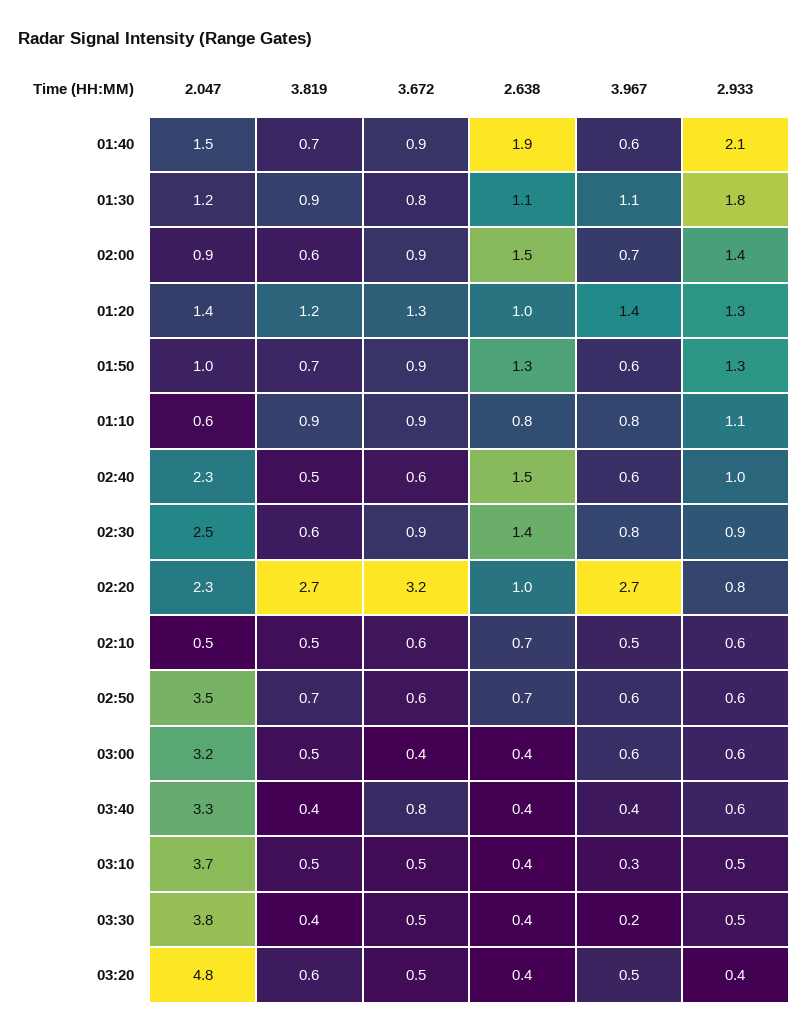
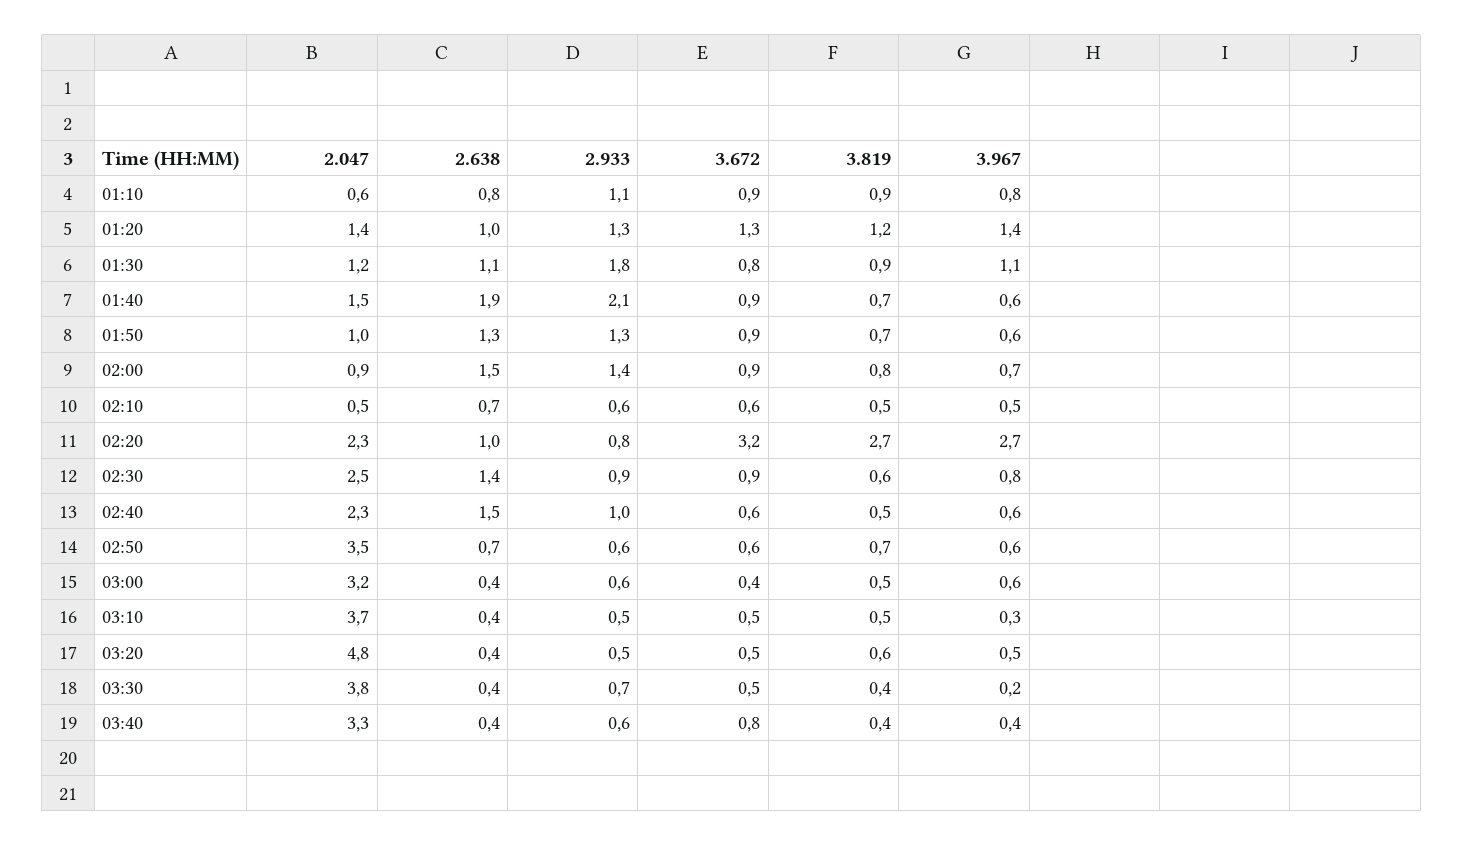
  {
    "2.047": {
      "01:40": 1.5,
      "01:30": 1.2,
      "02:00": 0.9,
      "01:20": 1.4,
      "01:50": 1,
      "01:10": 0.6,
      "02:40": 2.3,
      "02:30": 2.5,
      "02:20": 2.3,
      "02:10": 0.5,
      "02:50": 3.5,
      "03:00": 3.2,
      "03:40": 3.3,
      "03:10": 3.7,
      "03:30": 3.8,
      "03:20": 4.8
    },
    "3.819": {
      "01:40": 0.7,
      "01:30": 0.9,
-     "02:00": 0.6,
+     "02:00": 0.8,
      "01:20": 1.2,
      "01:50": 0.7,
      "01:10": 0.9,
      "02:40": 0.5,
      "02:30": 0.6,
      "02:20": 2.7,
      "02:10": 0.5,
      "02:50": 0.7,
      "03:00": 0.5,
      "03:40": 0.4,
      "03:10": 0.5,
      "03:30": 0.4,
      "03:20": 0.6
    },
    "3.672": {
      "01:40": 0.9,
      "01:30": 0.8,
      "02:00": 0.9,
      "01:20": 1.3,
      "01:50": 0.9,
      "01:10": 0.9,
      "02:40": 0.6,
      "02:30": 0.9,
      "02:20": 3.2,
      "02:10": 0.6,
      "02:50": 0.6,
      "03:00": 0.4,
      "03:40": 0.8,
      "03:10": 0.5,
      "03:30": 0.5,
      "03:20": 0.5
    },
    "2.638": {
      "01:40": 1.9,
      "01:30": 1.1,
      "02:00": 1.5,
      "01:20": 1,
      "01:50": 1.3,
      "01:10": 0.8,
      "02:40": 1.5,
      "02:30": 1.4,
      "02:20": 1,
      "02:10": 0.7,
      "02:50": 0.7,
      "03:00": 0.4,
      "03:40": 0.4,
      "03:10": 0.4,
      "03:30": 0.4,
      "03:20": 0.4
    },
    "3.967": {
      "01:40": 0.6,
      "01:30": 1.1,
      "02:00": 0.7,
      "01:20": 1.4,
      "01:50": 0.6,
      "01:10": 0.8,
      "02:40": 0.6,
      "02:30": 0.8,
      "02:20": 2.7,
      "02:10": 0.5,
      "02:50": 0.6,
      "03:00": 0.6,
      "03:40": 0.4,
      "03:10": 0.3,
      "03:30": 0.2,
      "03:20": 0.5
    },
    "2.933": {
      "01:40": 2.1,
      "01:30": 1.8,
      "02:00": 1.4,
      "01:20": 1.3,
      "01:50": 1.3,
      "01:10": 1.1,
      "02:40": 1,
      "02:30": 0.9,
      "02:20": 0.8,
      "02:10": 0.6,
      "02:50": 0.6,
      "03:00": 0.6,
      "03:40": 0.6,
      "03:10": 0.5,
-     "03:30": 0.5,
+     "03:30": 0.7,
-     "03:20": 0.4
+     "03:20": 0.5
    }
  }

